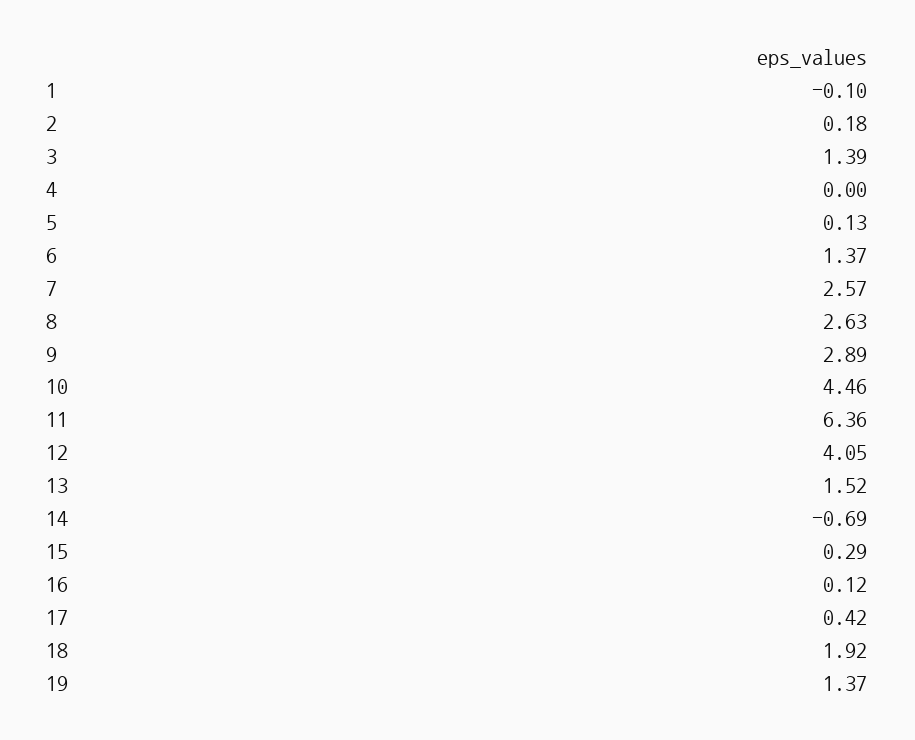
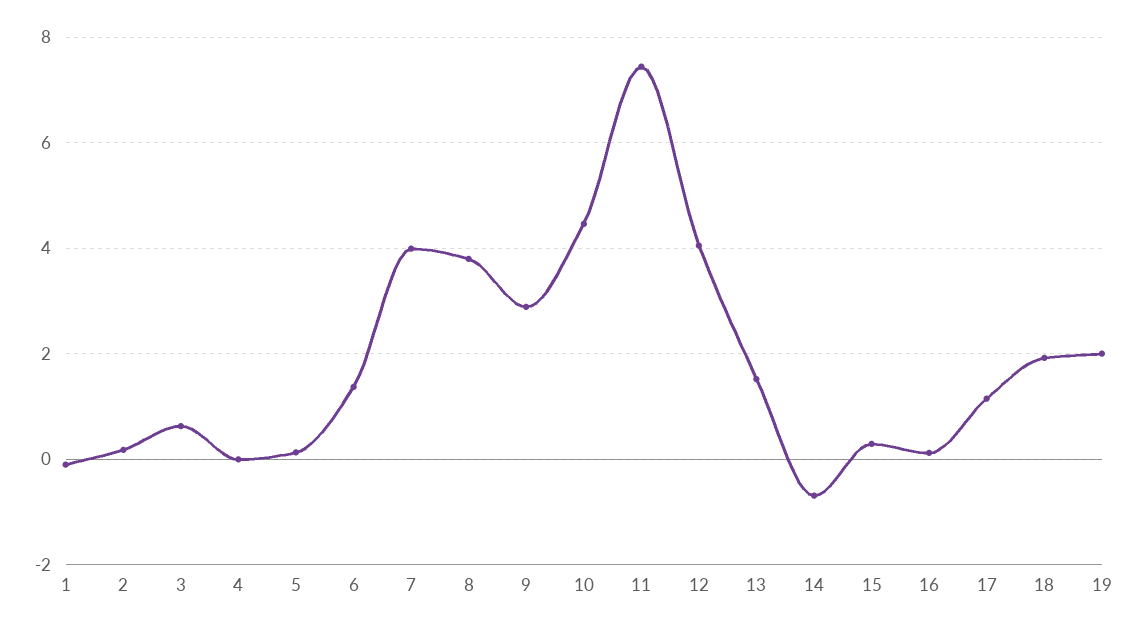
  {
    "1": -0.1,
    "2": 0.18,
-   "3": 1.39,
+   "3": 0.6,
    "4": 0,
    "5": 0.13,
    "6": 1.37,
-   "7": 2.57,
+   "7": 4,
-   "8": 2.63,
+   "8": 3.8,
    "9": 2.89,
    "10": 4.46,
-   "11": 6.36,
+   "11": 7.4,
    "12": 4.05,
    "13": 1.52,
    "14": -0.69,
    "15": 0.29,
    "16": 0.12,
-   "17": 0.42,
+   "17": 1.2,
    "18": 1.92,
-   "19": 1.37
+   "19": 2
  }

